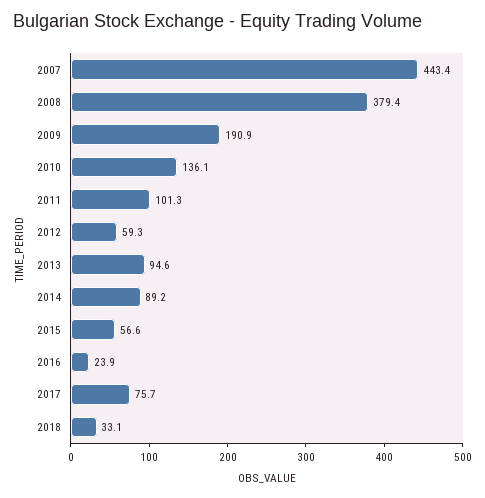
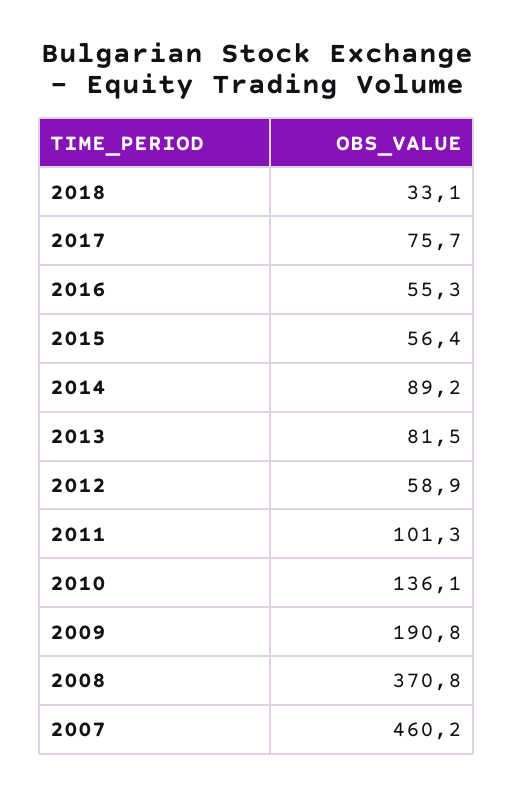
  {
-   "2007": 443.4,
+   "2007": 460.2,
-   "2008": 379.4,
+   "2008": 370.8,
-   "2009": 190.9,
+   "2009": 190.8,
    "2010": 136.1,
    "2011": 101.3,
-   "2012": 59.3,
+   "2012": 58.9,
-   "2013": 94.6,
+   "2013": 81.5,
    "2014": 89.2,
-   "2015": 56.6,
+   "2015": 56.4,
-   "2016": 23.9,
+   "2016": 55.3,
    "2017": 75.7,
    "2018": 33.1
  }

